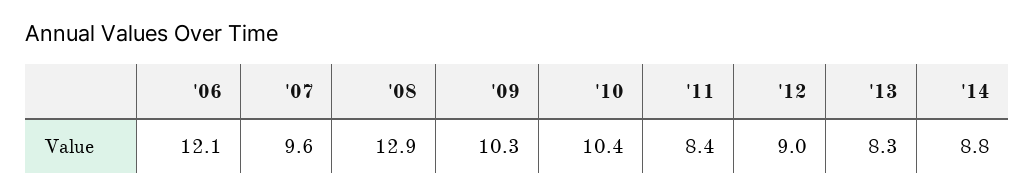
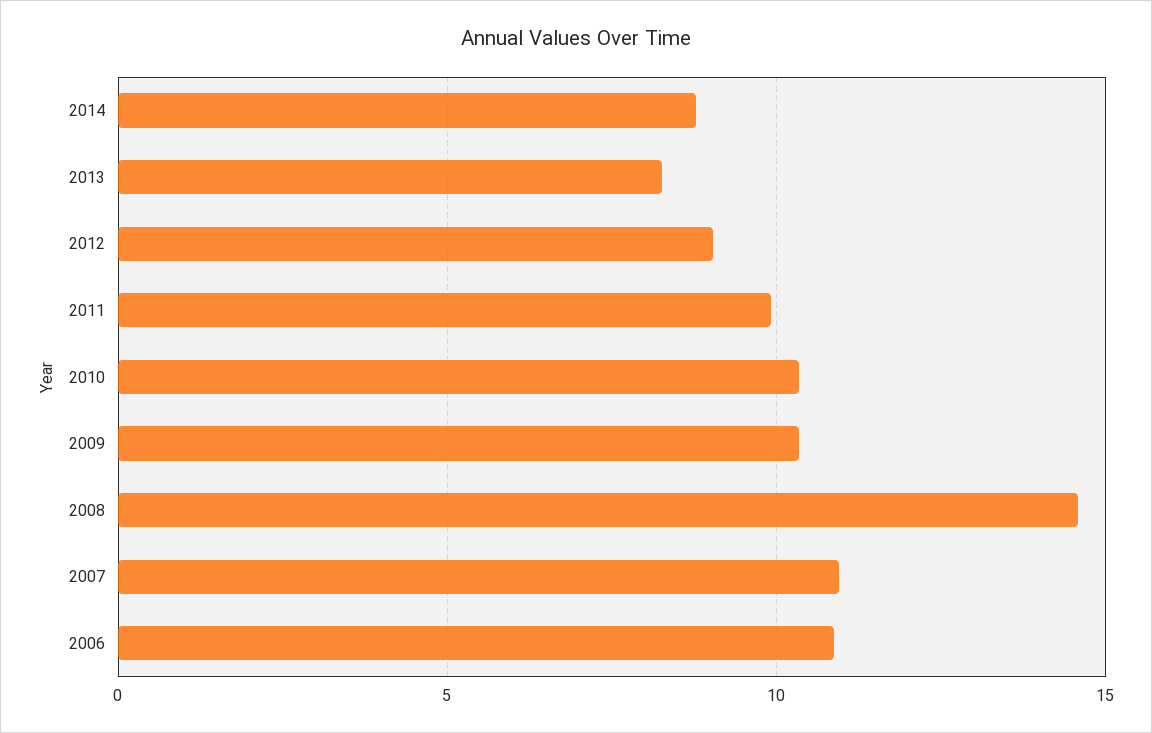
  {
-   "'06": 12.1,
+   "'06": 11,
-   "'07": 9.6,
+   "'07": 11,
-   "'08": 12.9,
+   "'08": 14.5,
    "'09": 10.3,
    "'10": 10.4,
-   "'11": 8.4,
+   "'11": 10,
    "'12": 9,
    "'13": 8.3,
    "'14": 8.8
  }

